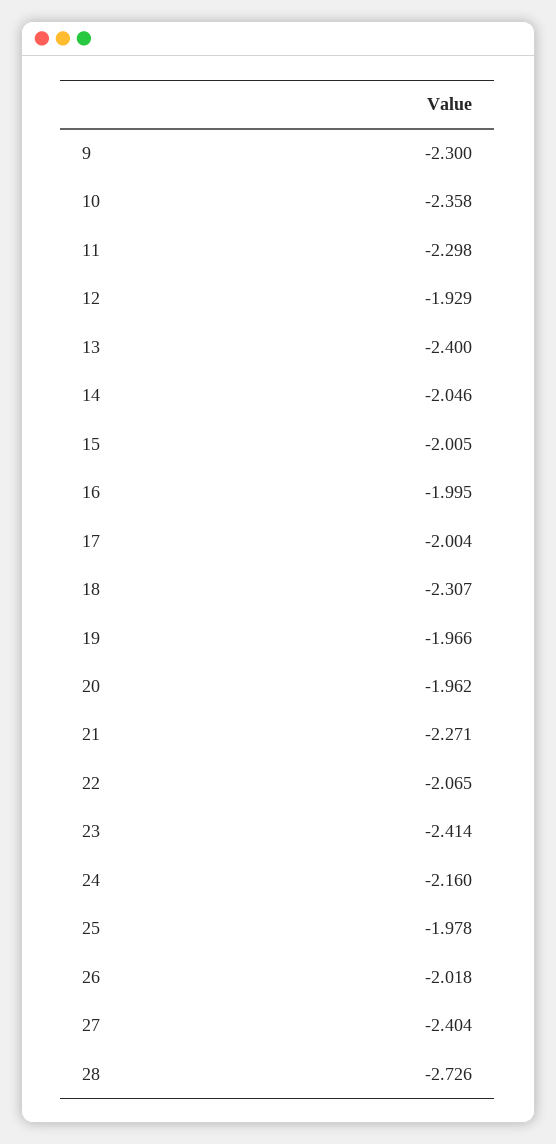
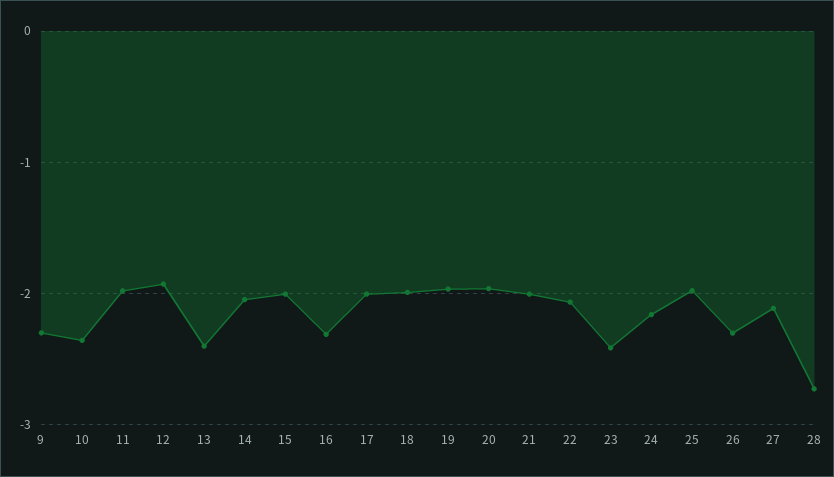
  {
    "9": -2.3,
    "10": -2.358,
-   "11": -2.298,
+   "11": -2,
    "12": -1.929,
    "13": -2.4,
    "14": -2.046,
    "15": -2.005,
-   "16": -1.995,
+   "16": -2.3,
    "17": -2.004,
-   "18": -2.307,
+   "18": -2,
    "19": -1.966,
    "20": -1.962,
-   "21": -2.271,
+   "21": -2,
    "22": -2.065,
    "23": -2.414,
    "24": -2.16,
    "25": -1.978,
-   "26": -2.018,
+   "26": -2.3,
-   "27": -2.404,
+   "27": -2.1,
    "28": -2.726
  }

